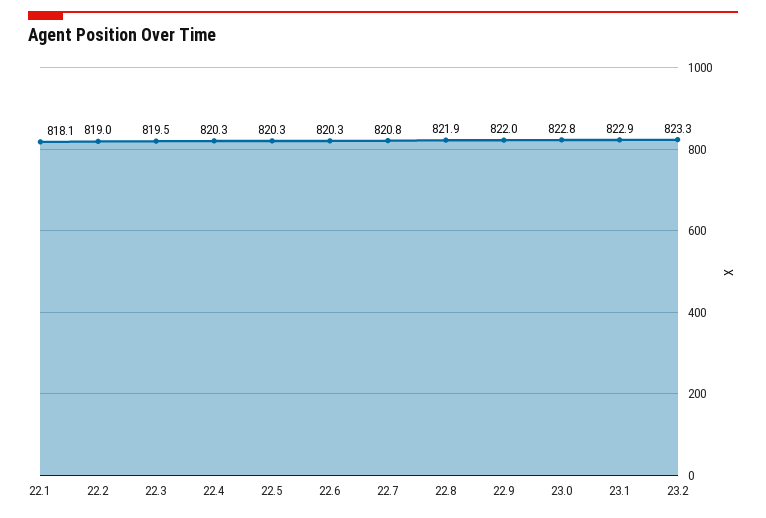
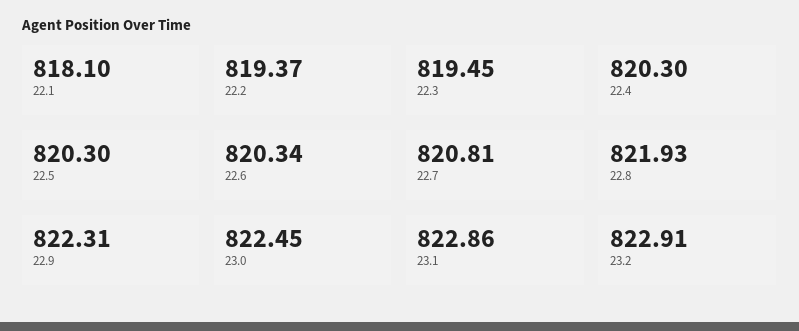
  {
    "22.1": 818.1,
-   "22.2": 819,
+   "22.2": 819.37,
    "22.3": 819.45,
    "22.4": 820.3,
    "22.5": 820.3,
    "22.6": 820.34,
    "22.7": 820.81,
    "22.8": 821.93,
-   "22.9": 822,
+   "22.9": 822.31,
-   "23.0": 822.8,
+   "23.0": 822.45,
    "23.1": 822.86,
-   "23.2": 823.3
+   "23.2": 822.91
  }

